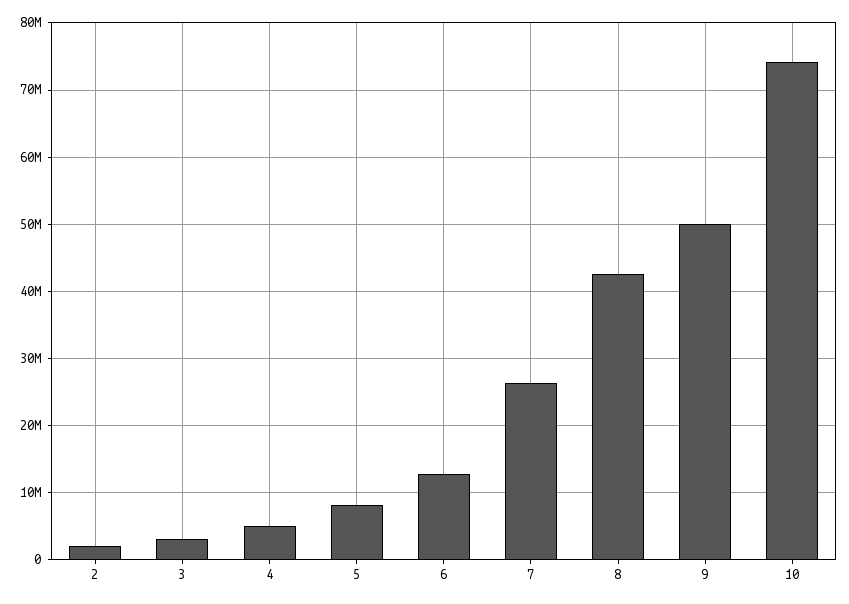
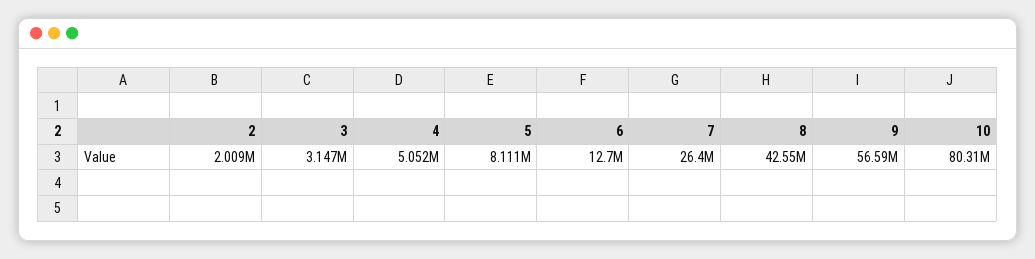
  {
    "2": 2009000,
    "3": 3147000,
    "4": 5052000,
    "5": 8111000,
    "6": 12700000,
    "7": 26400000,
    "8": 42550000,
-   "9": 50000000,
+   "9": 56590000,
-   "10": 74000000
+   "10": 80310000
  }

